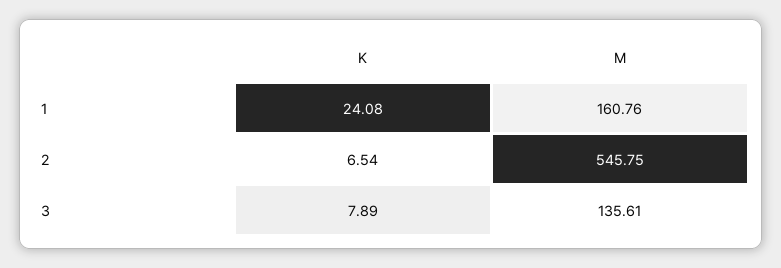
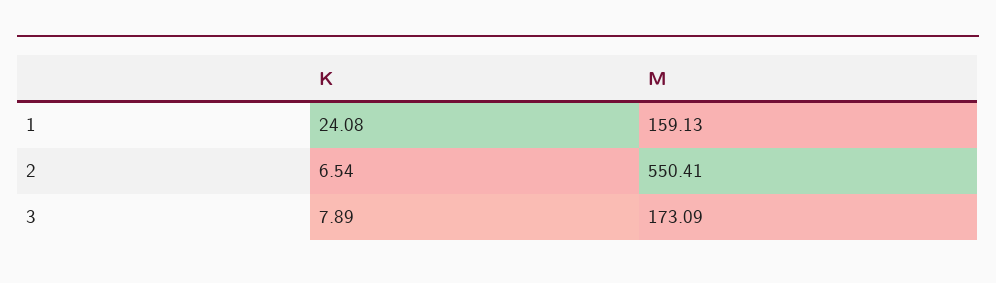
  {
    "K": {
      "1": 24.08,
      "2": 6.54,
      "3": 7.89
    },
    "M": {
-     "1": 160.76,
+     "1": 159.13,
-     "2": 545.75,
+     "2": 550.41,
-     "3": 135.61
+     "3": 173.09
    }
  }

